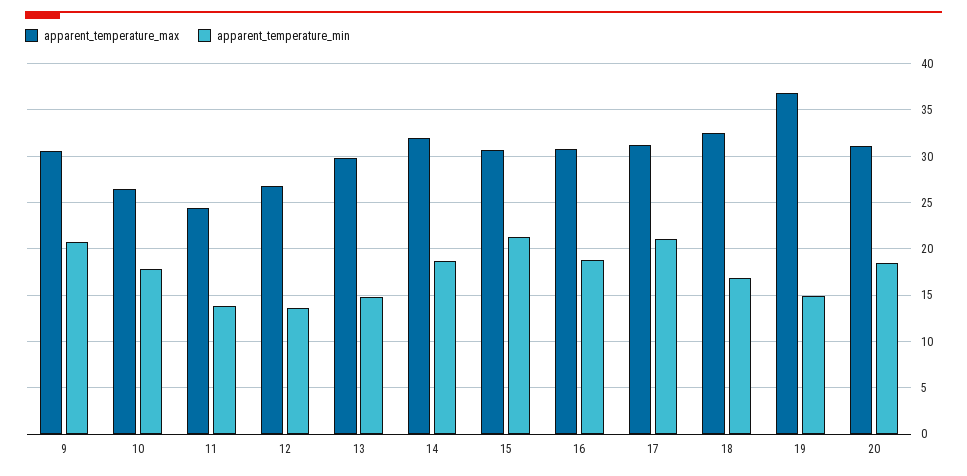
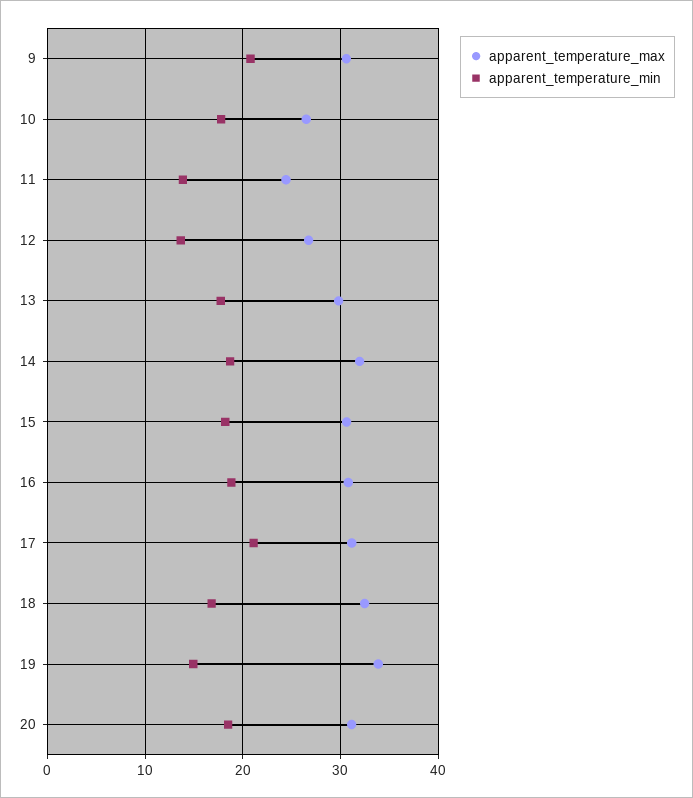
  {
    "apparent_temperature_max": {
      "9": 31,
      "10": 27,
      "11": 24,
      "12": 27,
      "13": 30,
      "14": 32,
      "15": 31,
      "16": 31,
      "17": 31,
      "18": 32,
-     "19": 37,
+     "19": 34,
      "20": 31
    },
    "apparent_temperature_min": {
      "9": 21,
      "10": 18,
      "11": 14,
      "12": 14,
-     "13": 15,
+     "13": 18,
      "14": 19,
-     "15": 21,
+     "15": 18,
      "16": 19,
      "17": 21,
      "18": 17,
      "19": 15,
      "20": 18
    }
  }

